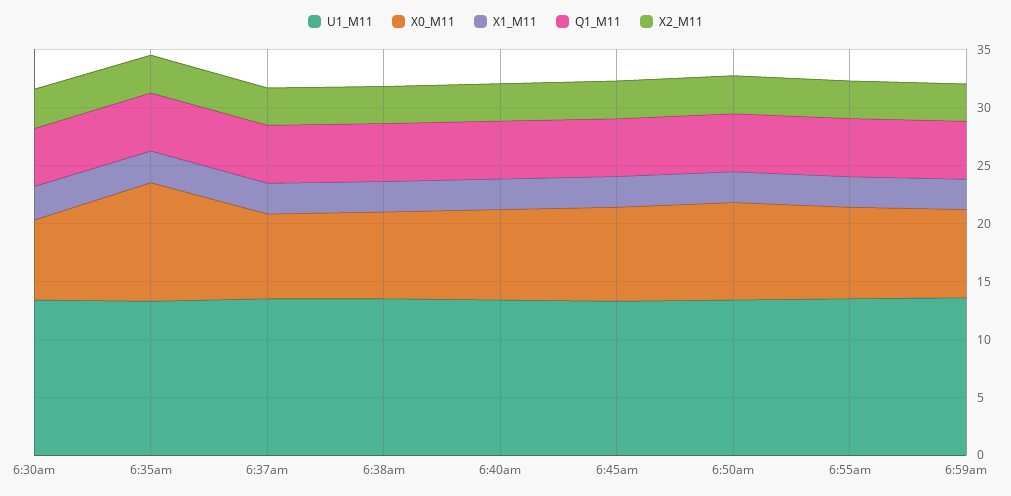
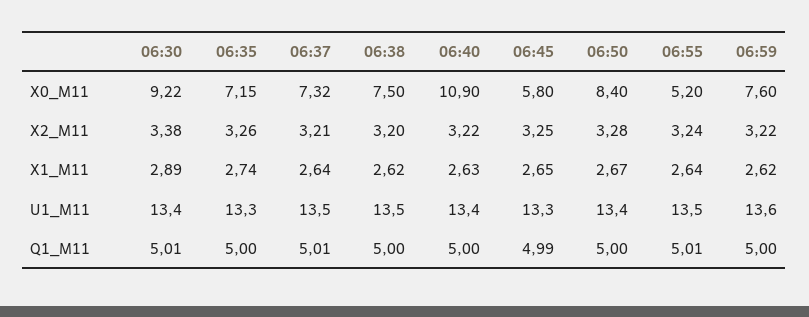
  {
    "U1_M11": {
      "6:30am": 13.4,
      "6:35am": 13.3,
      "6:37am": 13.5,
      "6:38am": 13.5,
      "6:40am": 13.4,
      "6:45am": 13.3,
      "6:50am": 13.4,
      "6:55am": 13.5,
      "6:59am": 13.6
    },
    "X0_M11": {
-     "6:30am": 7,
+     "6:30am": 9.22,
-     "6:35am": 10,
+     "6:35am": 7.15,
      "6:37am": 7.32,
      "6:38am": 7.5,
-     "6:40am": 8,
+     "6:40am": 10.9,
-     "6:45am": 8,
+     "6:45am": 5.8,
      "6:50am": 8.4,
-     "6:55am": 8,
+     "6:55am": 5.2,
      "6:59am": 7.6
    },
    "X1_M11": {
      "6:30am": 2.89,
      "6:35am": 2.74,
      "6:37am": 2.64,
      "6:38am": 2.62,
      "6:40am": 2.63,
      "6:45am": 2.65,
      "6:50am": 2.67,
      "6:55am": 2.64,
      "6:59am": 2.62
    },
    "Q1_M11": {
      "6:30am": 5.01,
      "6:35am": 5,
      "6:37am": 5.01,
      "6:38am": 5,
      "6:40am": 5,
      "6:45am": 4.99,
      "6:50am": 5,
      "6:55am": 5.01,
      "6:59am": 5
    },
    "X2_M11": {
      "6:30am": 3.38,
      "6:35am": 3.26,
      "6:37am": 3.21,
      "6:38am": 3.2,
      "6:40am": 3.22,
      "6:45am": 3.25,
      "6:50am": 3.28,
      "6:55am": 3.24,
      "6:59am": 3.22
    }
  }

